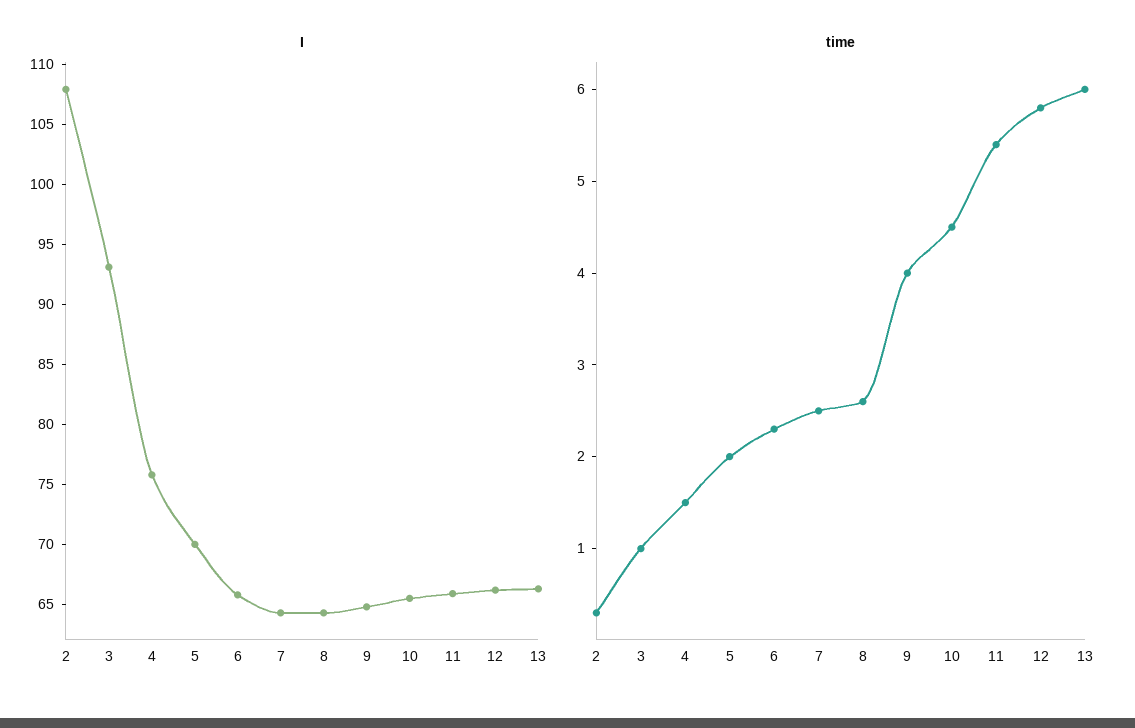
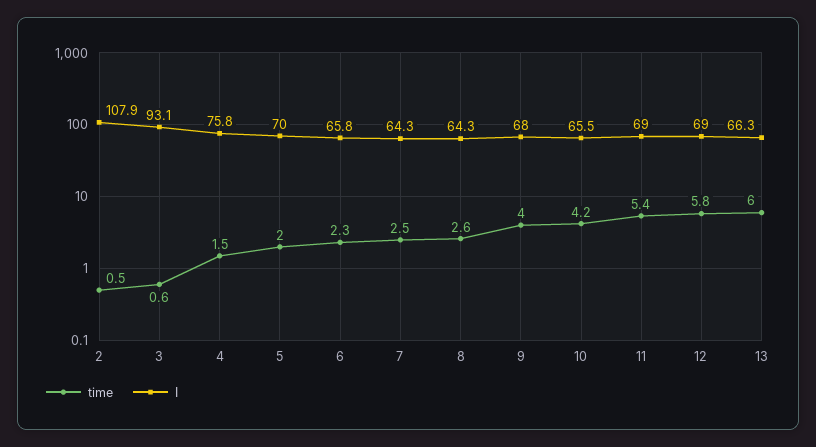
  {
    "I": {
      "2": 107.9,
      "3": 93.1,
      "4": 75.8,
      "5": 70,
      "6": 65.8,
      "7": 64.3,
      "8": 64.3,
-     "9": 65,
+     "9": 68,
      "10": 65.5,
-     "11": 66,
+     "11": 69,
-     "12": 66,
+     "12": 69,
      "13": 66.3
    },
    "time": {
-     "2": 0.3,
+     "2": 0.5,
-     "3": 1,
+     "3": 0.6,
      "4": 1.5,
      "5": 2,
      "6": 2.3,
      "7": 2.5,
      "8": 2.6,
      "9": 4,
-     "10": 4.5,
+     "10": 4.2,
      "11": 5.4,
      "12": 5.8,
      "13": 6
    }
  }

